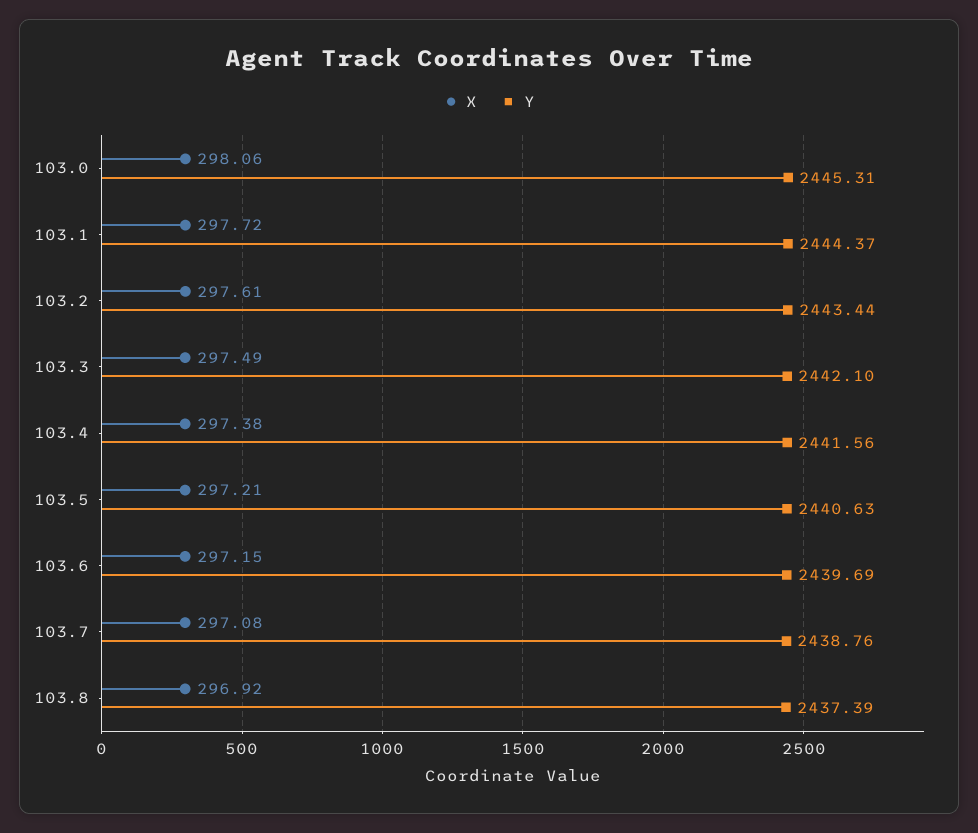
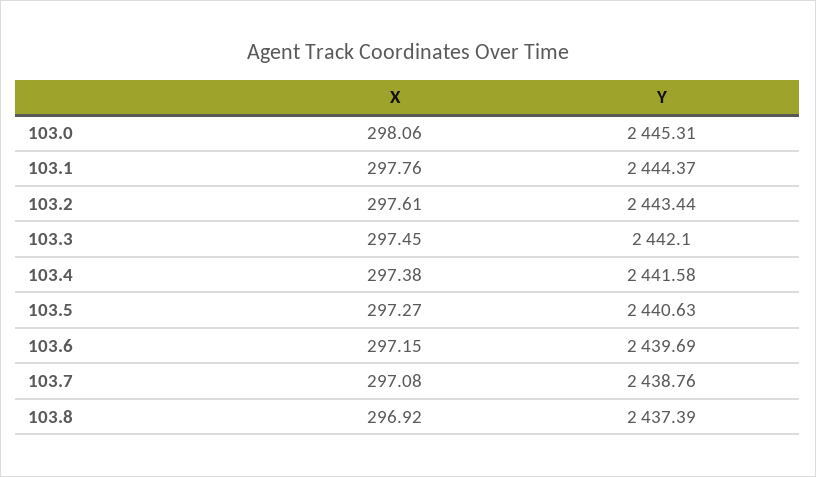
  {
    "X": {
      "103.0": 298.06,
-     "103.1": 297.72,
+     "103.1": 297.76,
      "103.2": 297.61,
-     "103.3": 297.49,
+     "103.3": 297.45,
      "103.4": 297.38,
-     "103.5": 297.21,
+     "103.5": 297.27,
      "103.6": 297.15,
      "103.7": 297.08,
      "103.8": 296.92
    },
    "Y": {
      "103.0": 2445.31,
      "103.1": 2444.37,
      "103.2": 2443.44,
      "103.3": 2442.1,
-     "103.4": 2441.56,
+     "103.4": 2441.58,
      "103.5": 2440.63,
      "103.6": 2439.69,
      "103.7": 2438.76,
      "103.8": 2437.39
    }
  }

